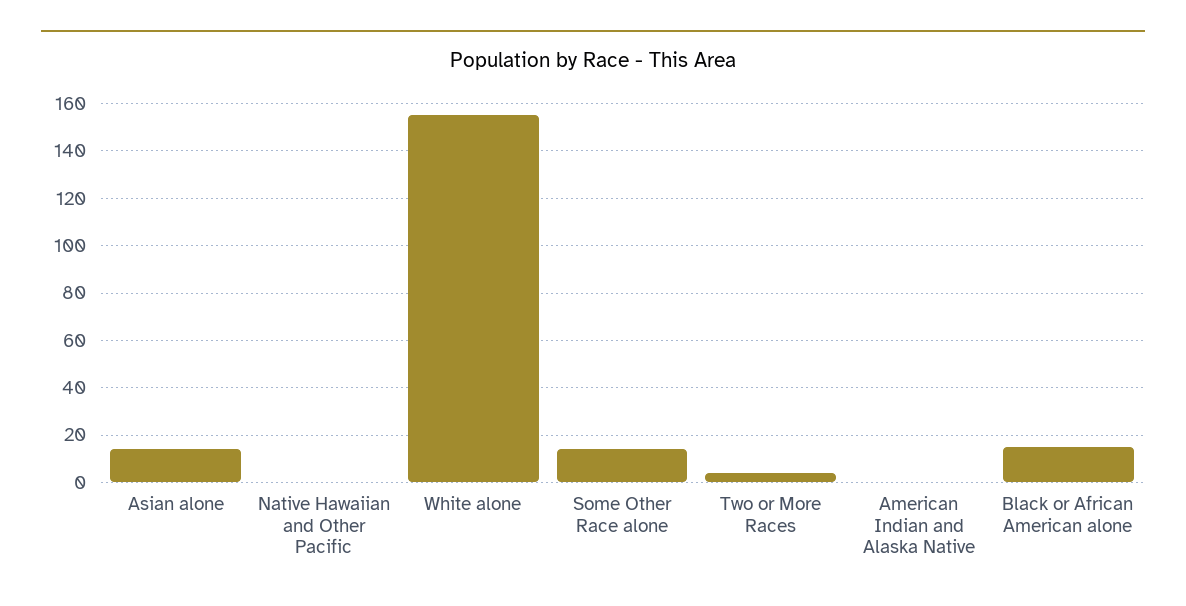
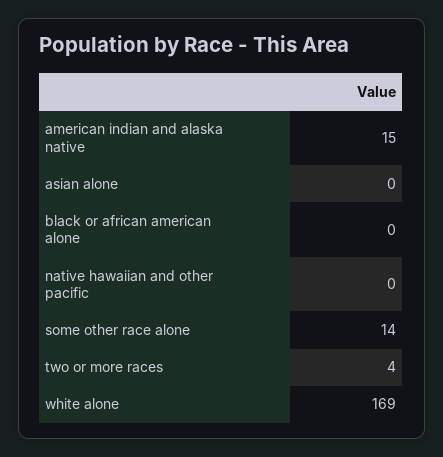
  {
-   "Asian alone": 15,
+   "Asian alone": 0,
    "Native Hawaiian and Other Pacific": 0,
-   "White alone": 155,
+   "White alone": 169,
    "Some Other Race alone": 14,
    "Two or More Races": 4,
-   "American Indian and Alaska Native": 0,
+   "American Indian and Alaska Native": 15,
-   "Black or African American alone": 15
+   "Black or African American alone": 0
  }

